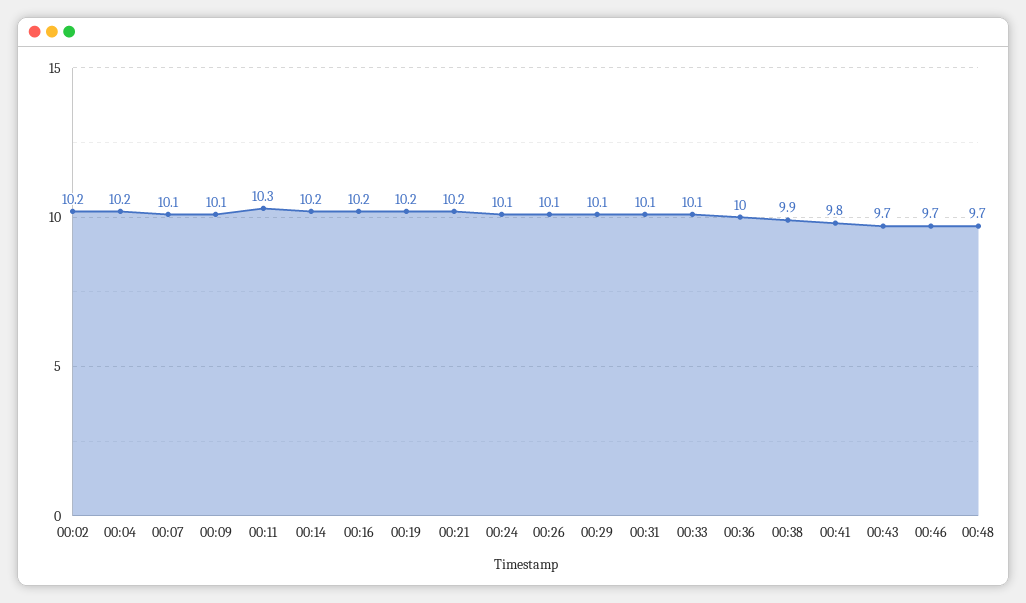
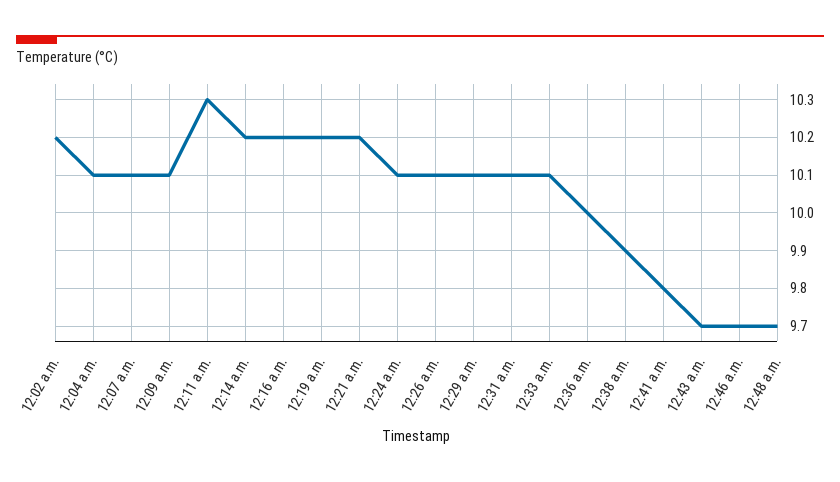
  {
    "00:02": 10.2,
-   "00:04": 10.2,
+   "00:04": 10.1,
    "00:07": 10.1,
    "00:09": 10.1,
    "00:11": 10.3,
    "00:14": 10.2,
    "00:16": 10.2,
    "00:19": 10.2,
    "00:21": 10.2,
    "00:24": 10.1,
    "00:26": 10.1,
    "00:29": 10.1,
    "00:31": 10.1,
    "00:33": 10.1,
    "00:36": 10,
    "00:38": 9.9,
    "00:41": 9.8,
    "00:43": 9.7,
    "00:46": 9.7,
    "00:48": 9.7
  }

